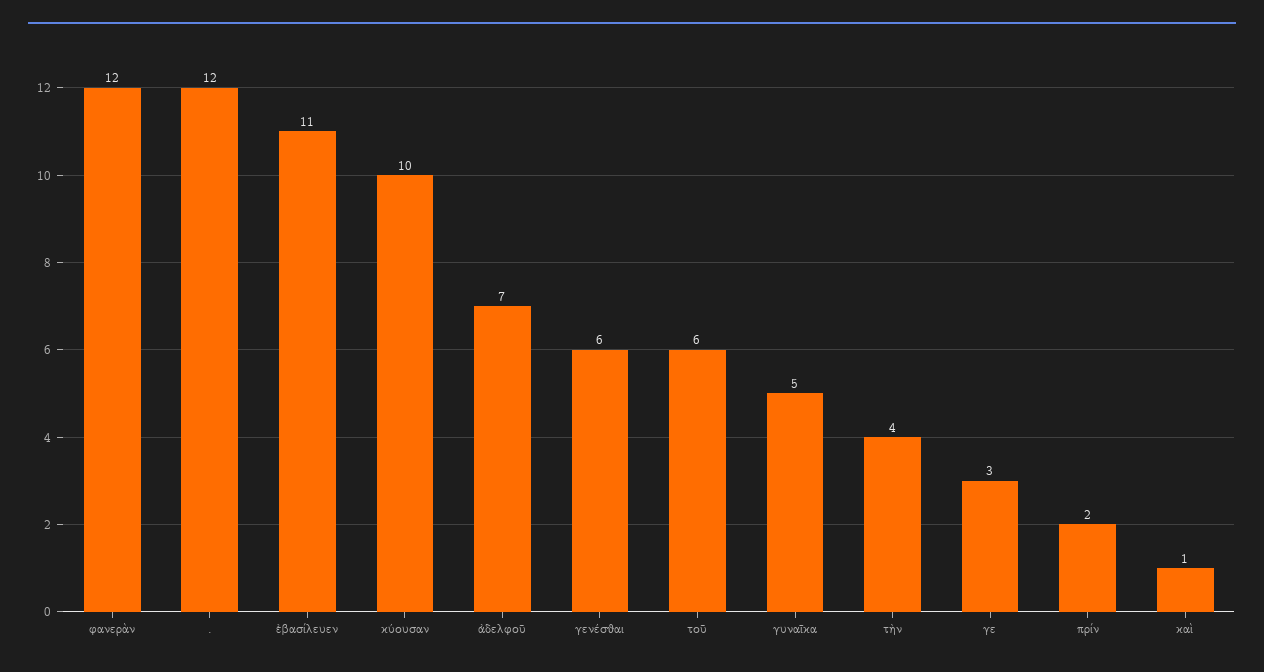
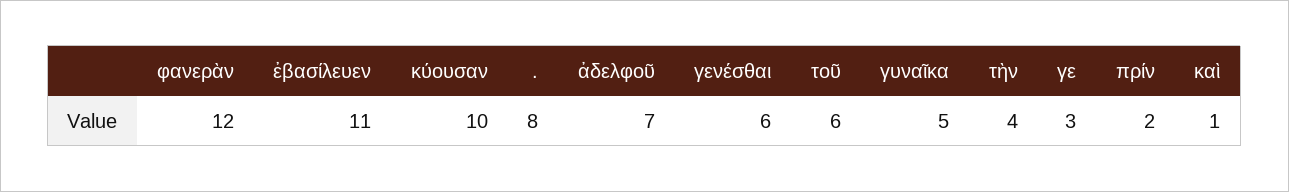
  {
    "φανερὰν": 12,
-   ".": 12,
+   ".": 8,
    "ἐβασίλευεν": 11,
    "κύουσαν": 10,
    "ἀδελφοῦ": 7,
    "γενέσθαι": 6,
    "τοῦ": 6,
    "γυναῖκα": 5,
    "τὴν": 4,
    "γε": 3,
    "πρίν": 2,
    "καὶ": 1
  }

